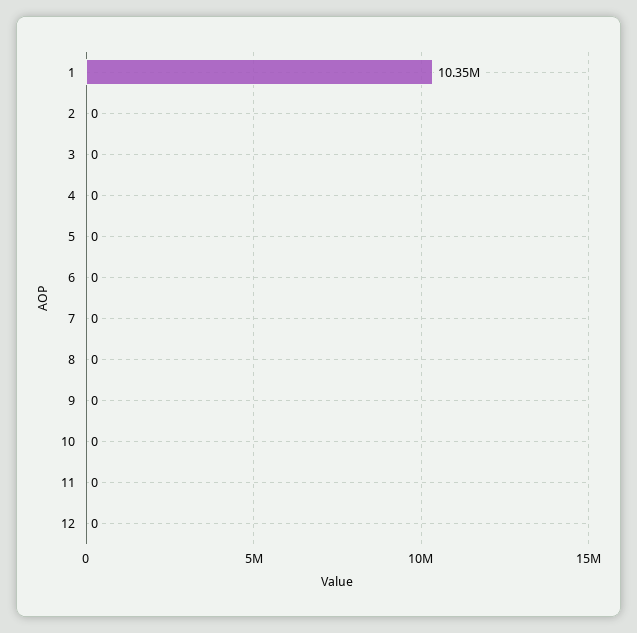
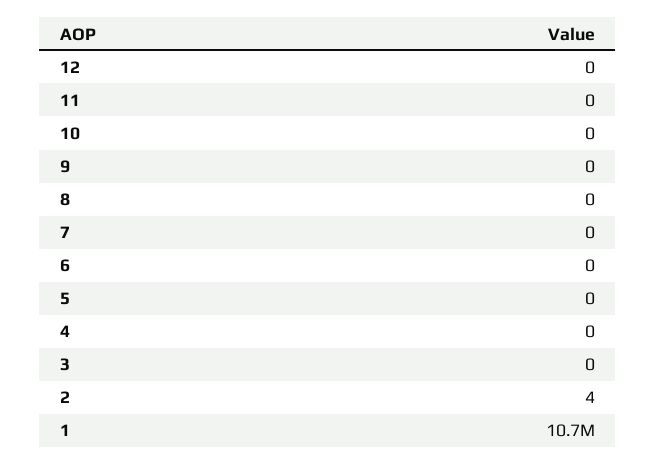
  {
-   "1": 10350000,
+   "1": 10700000,
-   "2": 0,
+   "2": 4,
    "3": 0,
    "4": 0,
    "5": 0,
    "6": 0,
    "7": 0,
    "8": 0,
    "9": 0,
    "10": 0,
    "11": 0,
    "12": 0
  }

